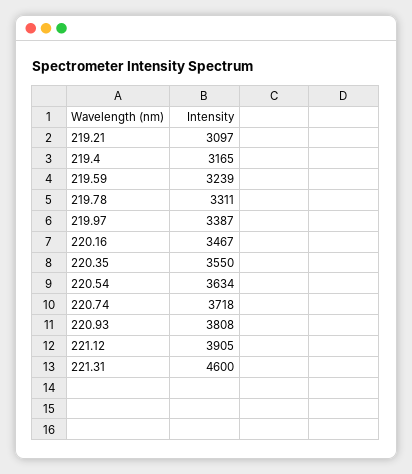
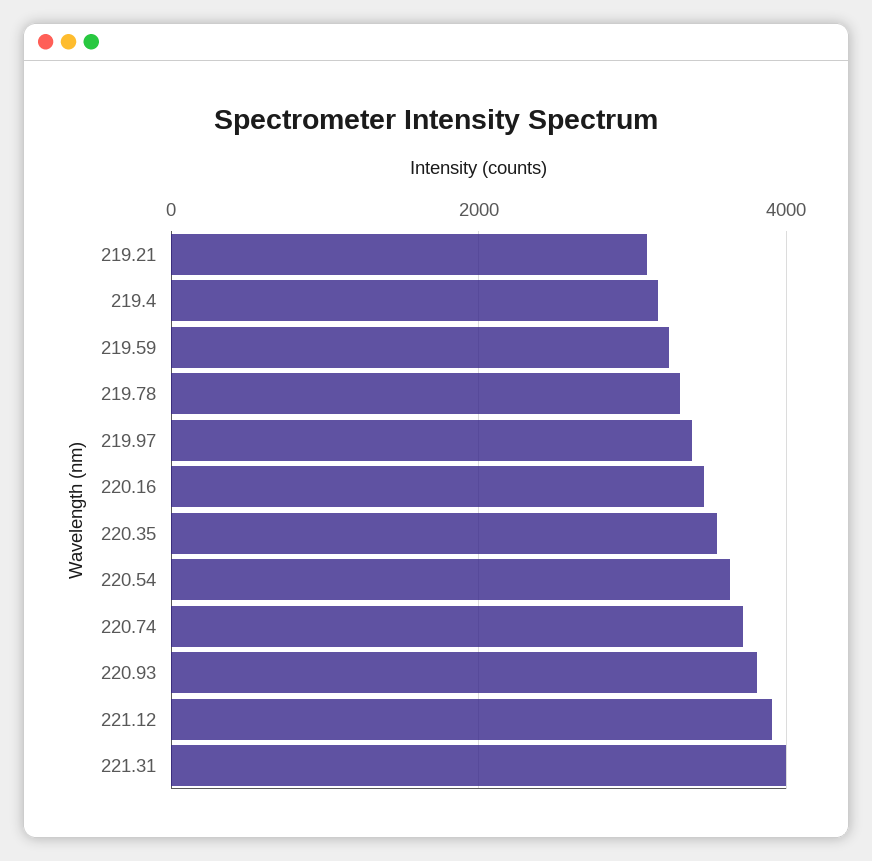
  {
    "219.21": 3097,
    "219.4": 3165,
    "219.59": 3239,
    "219.78": 3311,
    "219.97": 3387,
    "220.16": 3467,
    "220.35": 3550,
    "220.54": 3634,
    "220.74": 3718,
    "220.93": 3808,
    "221.12": 3905,
-   "221.31": 4600
+   "221.31": 4000
  }

